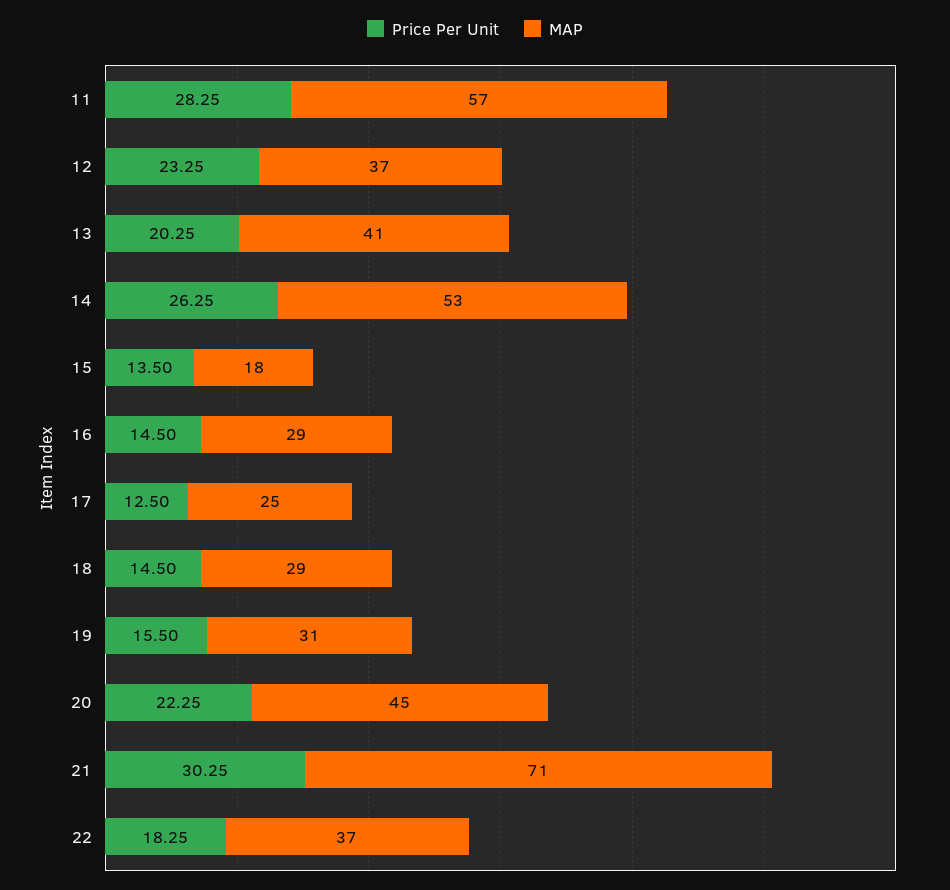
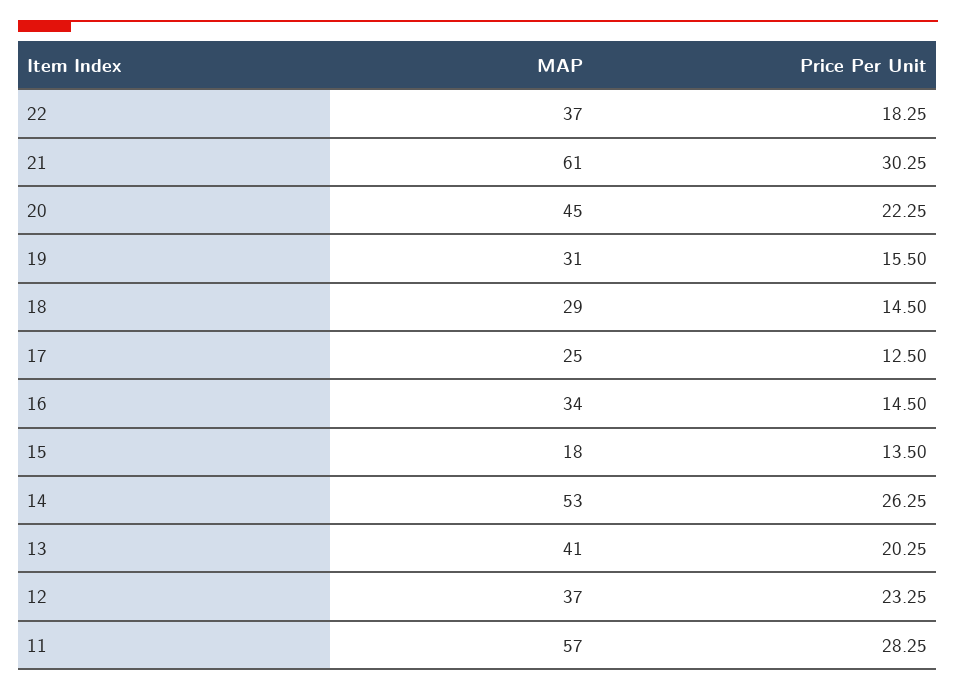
  {
    "Price Per Unit": {
      "11": 28.25,
      "12": 23.25,
      "13": 20.25,
      "14": 26.25,
      "15": 13.5,
      "16": 14.5,
      "17": 12.5,
      "18": 14.5,
      "19": 15.5,
      "20": 22.25,
      "21": 30.25,
      "22": 18.25
    },
    "MAP": {
      "11": 57,
      "12": 37,
      "13": 41,
      "14": 53,
      "15": 18,
-     "16": 29,
+     "16": 34,
      "17": 25,
      "18": 29,
      "19": 31,
      "20": 45,
-     "21": 71,
+     "21": 61,
      "22": 37
    }
  }

